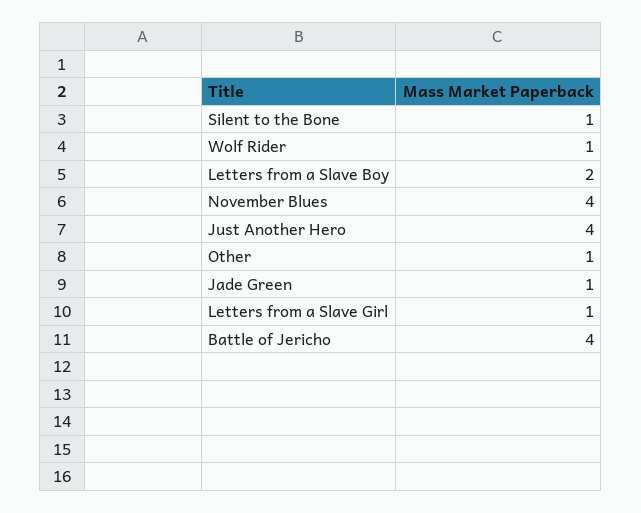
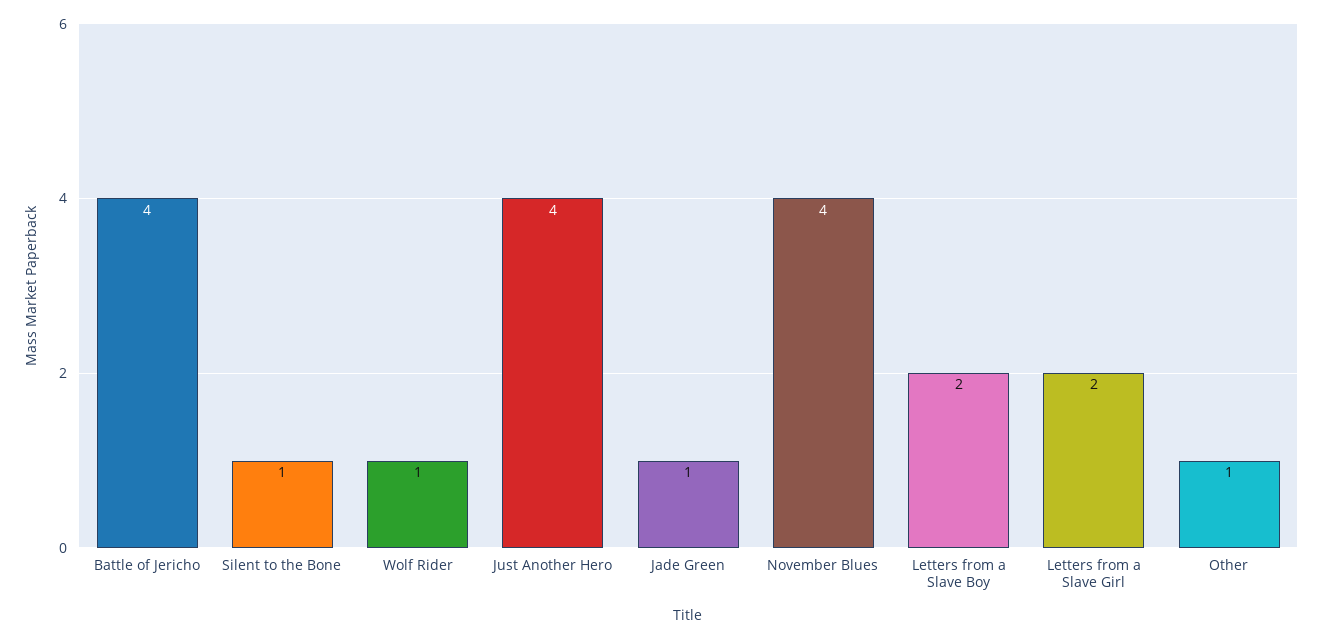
  {
    "Silent to the Bone": 1,
    "Wolf Rider": 1,
    "Letters from a Slave Boy": 2,
    "November Blues": 4,
    "Just Another Hero": 4,
    "Other": 1,
    "Jade Green": 1,
-   "Letters from a Slave Girl": 1,
+   "Letters from a Slave Girl": 2,
    "Battle of Jericho": 4
  }

